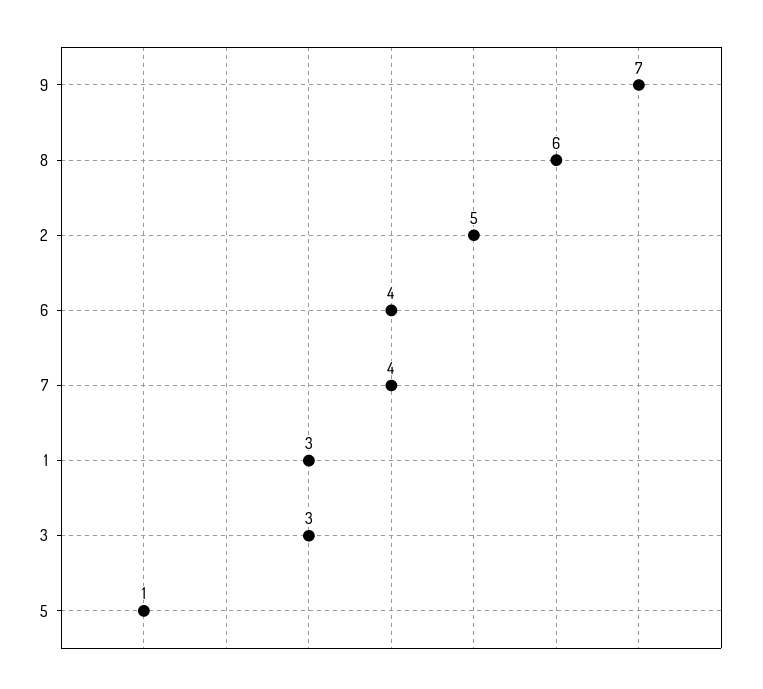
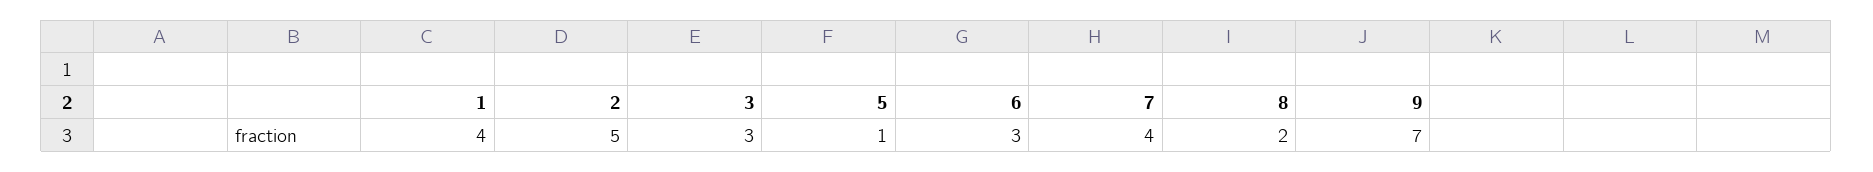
  {
    "9": 7,
-   "8": 6,
+   "8": 2,
    "2": 5,
-   "6": 4,
+   "6": 3,
    "7": 4,
-   "1": 3,
+   "1": 4,
    "3": 3,
    "5": 1
  }

